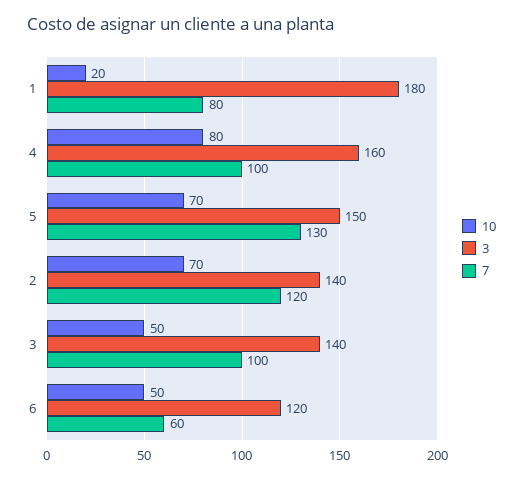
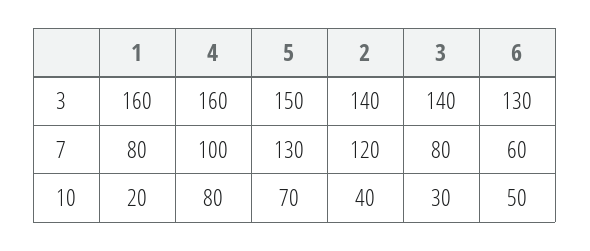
  {
    "10": {
      "1": 20,
      "4": 80,
      "5": 70,
-     "2": 70,
+     "2": 40,
-     "3": 50,
+     "3": 30,
      "6": 50
    },
    "3": {
-     "1": 180,
+     "1": 160,
      "4": 160,
      "5": 150,
      "2": 140,
      "3": 140,
-     "6": 120
+     "6": 130
    },
    "7": {
      "1": 80,
      "4": 100,
      "5": 130,
      "2": 120,
-     "3": 100,
+     "3": 80,
      "6": 60
    }
  }

